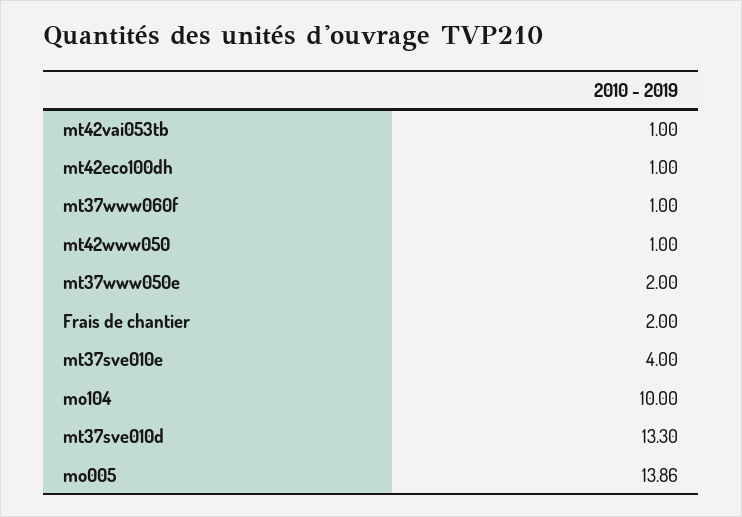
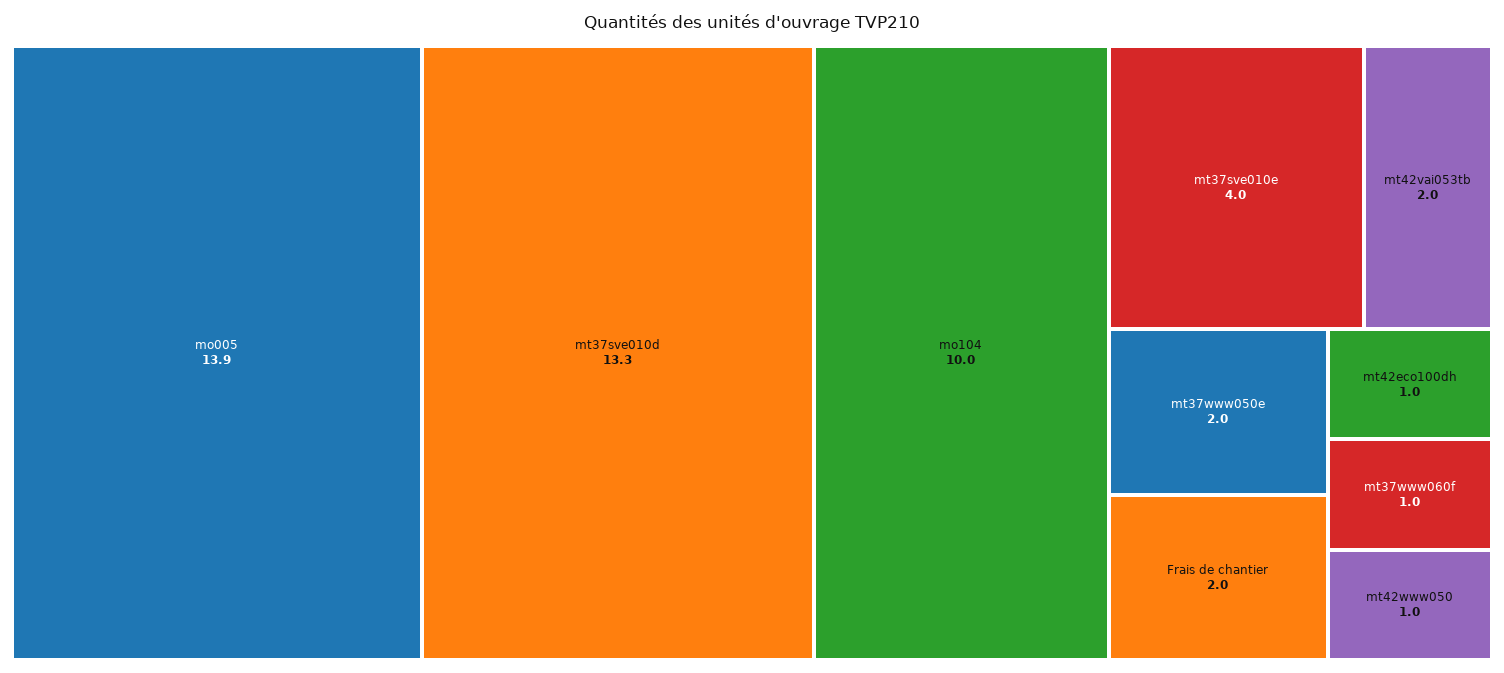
  {
-   "mt42vai053tb": 1,
+   "mt42vai053tb": 2,
    "mt42eco100dh": 1,
    "mt37www060f": 1,
    "mt42www050": 1,
    "mt37www050e": 2,
    "Frais de chantier": 2,
    "mt37sve010e": 4,
    "mo104": 10,
    "mt37sve010d": 13.3,
    "mo005": 13.86
  }

